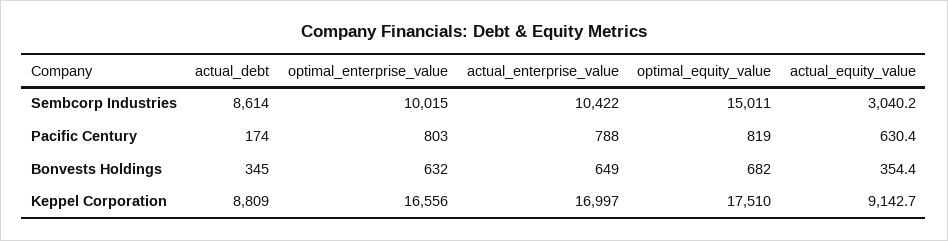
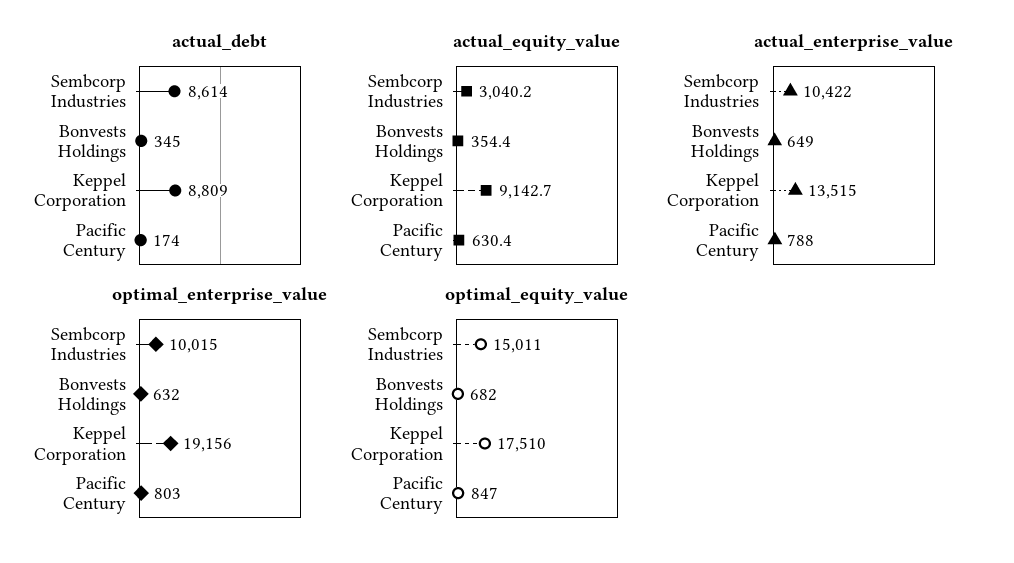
  {
    "actual_debt": {
      "Sembcorp Industries": 8614,
      "Pacific Century": 174,
      "Bonvests Holdings": 345,
      "Keppel Corporation": 8809
    },
    "optimal_enterprise_value": {
      "Sembcorp Industries": 10015,
      "Pacific Century": 803,
      "Bonvests Holdings": 632,
-     "Keppel Corporation": 16556
+     "Keppel Corporation": 19156
    },
    "actual_enterprise_value": {
      "Sembcorp Industries": 10422,
      "Pacific Century": 788,
      "Bonvests Holdings": 649,
-     "Keppel Corporation": 16997
+     "Keppel Corporation": 13515
    },
    "optimal_equity_value": {
      "Sembcorp Industries": 15011,
-     "Pacific Century": 819,
+     "Pacific Century": 847,
      "Bonvests Holdings": 682,
      "Keppel Corporation": 17510
    },
    "actual_equity_value": {
      "Sembcorp Industries": 3040.2,
      "Pacific Century": 630.4,
      "Bonvests Holdings": 354.4,
      "Keppel Corporation": 9142.7
    }
  }

